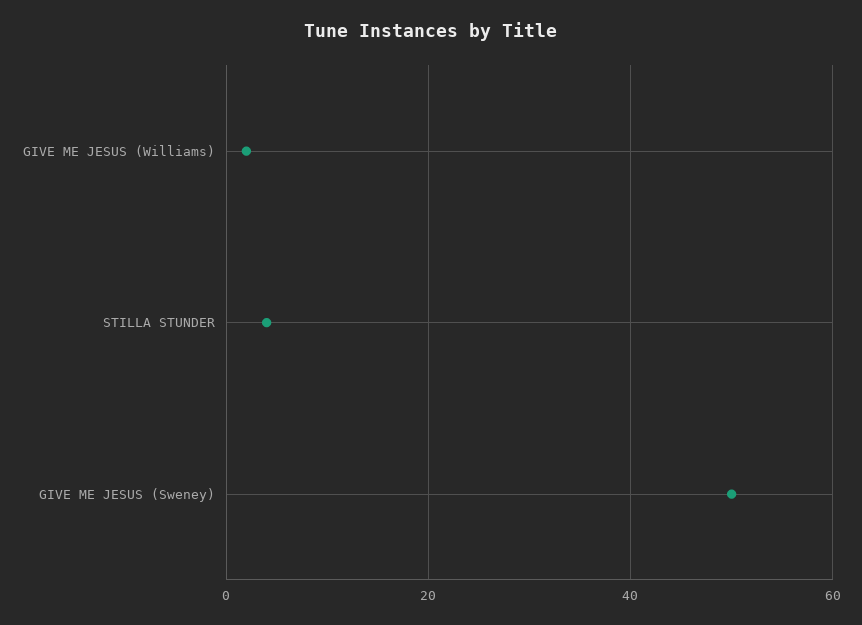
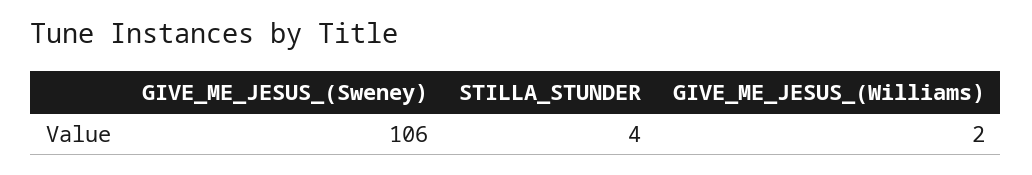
  {
    "GIVE ME JESUS (Williams)": 2,
    "STILLA STUNDER": 4,
-   "GIVE ME JESUS (Sweney)": 50
+   "GIVE ME JESUS (Sweney)": 106
  }

